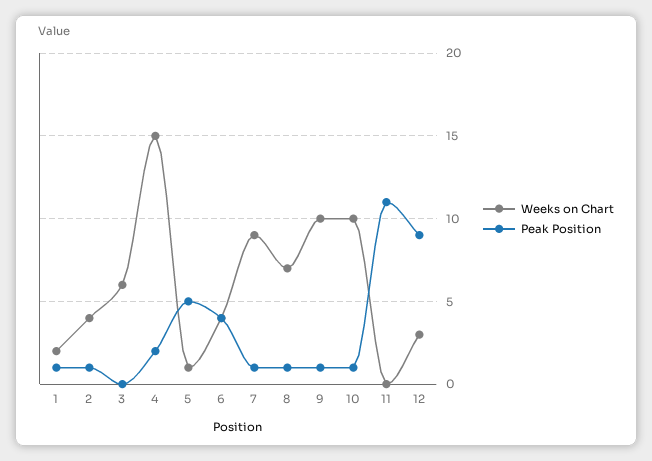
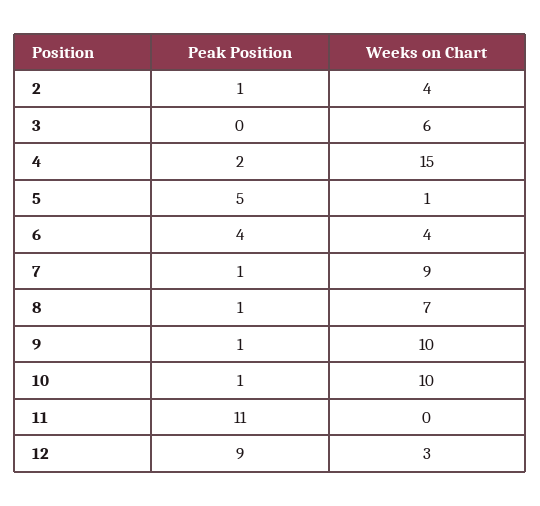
  {
    "Weeks on Chart": {
-     "1": 2,
      "2": 4,
      "3": 6,
      "4": 15,
      "5": 1,
      "6": 4,
      "7": 9,
      "8": 7,
      "9": 10,
      "10": 10,
      "11": 0,
      "12": 3
    },
    "Peak Position": {
-     "1": 1,
      "2": 1,
      "3": 0,
      "4": 2,
      "5": 5,
      "6": 4,
      "7": 1,
      "8": 1,
      "9": 1,
      "10": 1,
      "11": 11,
      "12": 9
    }
  }

